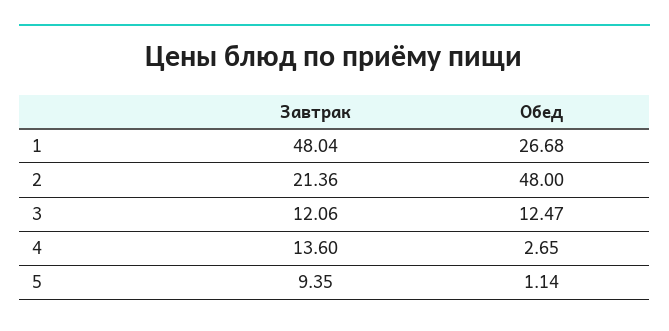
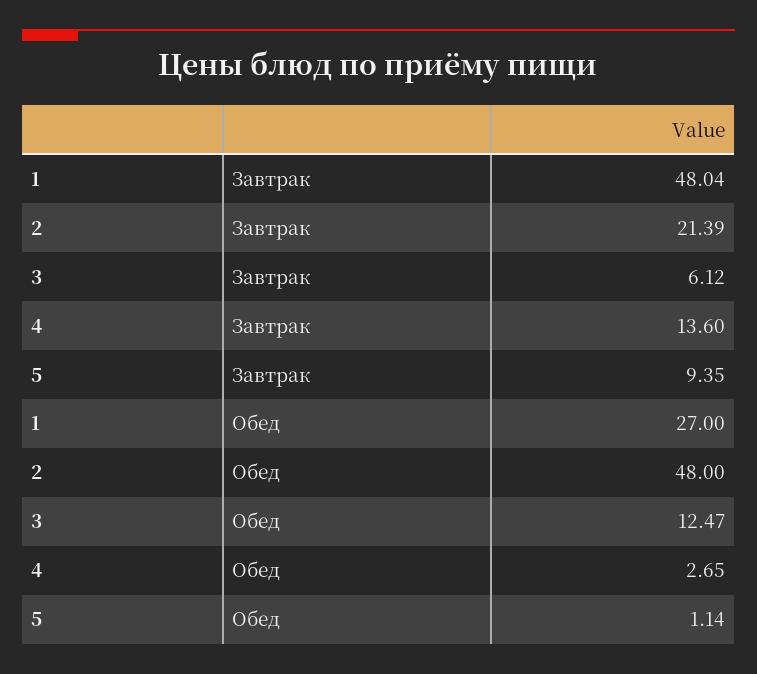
  {
    "Завтрак": {
      "1": 48.04,
-     "2": 21.36,
+     "2": 21.39,
-     "3": 12.06,
+     "3": 6.12,
      "4": 13.6,
      "5": 9.35
    },
    "Обед": {
-     "1": 26.68,
+     "1": 27,
      "2": 48,
      "3": 12.47,
      "4": 2.65,
      "5": 1.14
    }
  }

